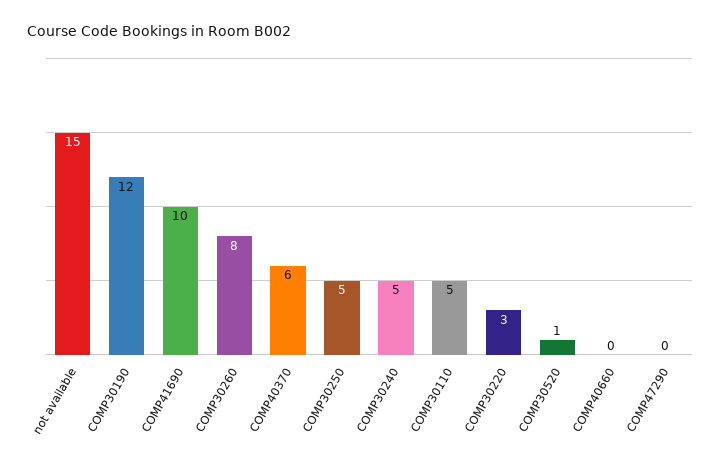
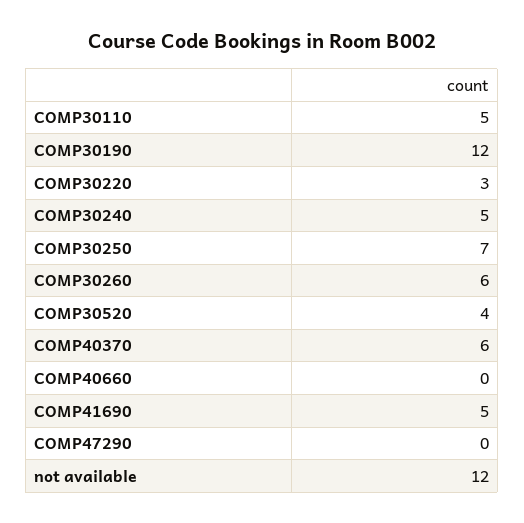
  {
-   "not available": 15,
+   "not available": 12,
    "COMP30190": 12,
-   "COMP41690": 10,
+   "COMP41690": 5,
-   "COMP30260": 8,
+   "COMP30260": 6,
    "COMP40370": 6,
-   "COMP30250": 5,
+   "COMP30250": 7,
    "COMP30240": 5,
    "COMP30110": 5,
    "COMP30220": 3,
-   "COMP30520": 1,
+   "COMP30520": 4,
    "COMP40660": 0,
    "COMP47290": 0
  }

